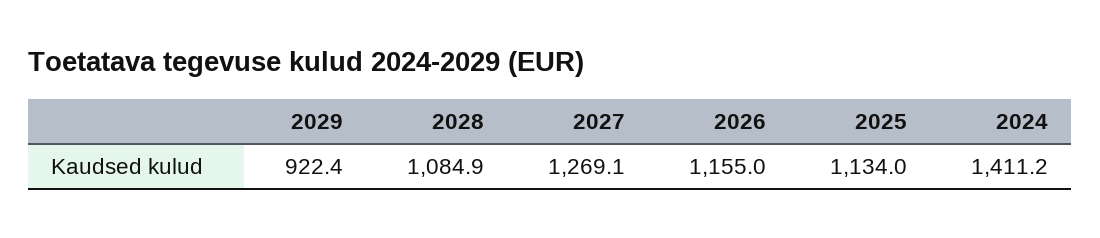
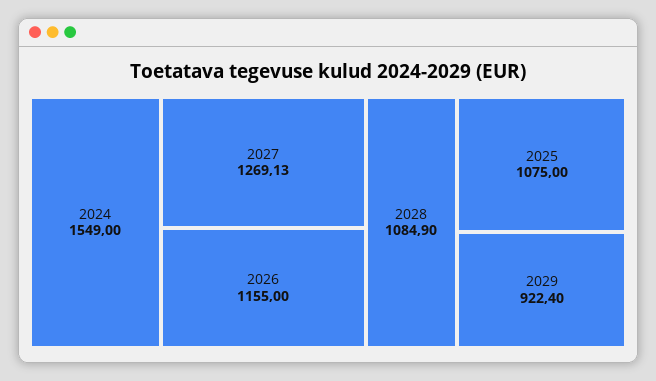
  {
    "2029": 922.4,
    "2028": 1084.9,
-   "2027": 1269.1,
+   "2027": 1269.13,
    "2026": 1155,
-   "2025": 1134,
+   "2025": 1075,
-   "2024": 1411.2
+   "2024": 1549
  }

